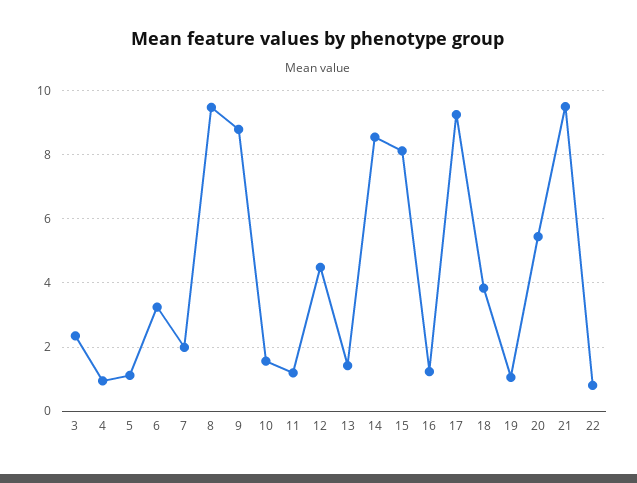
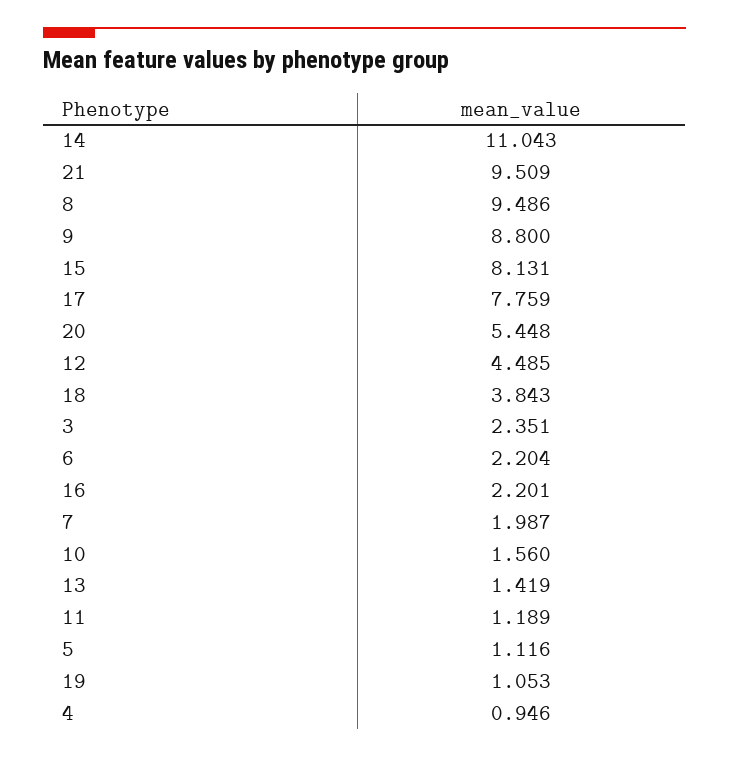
  {
    "3": 2.351,
    "4": 0.946,
    "5": 1.116,
-   "6": 3.2,
+   "6": 2.204,
    "7": 1.987,
    "8": 9.486,
    "9": 8.8,
    "10": 1.56,
    "11": 1.189,
    "12": 4.485,
    "13": 1.419,
-   "14": 8.6,
+   "14": 11.043,
    "15": 8.131,
-   "16": 1.2,
+   "16": 2.201,
-   "17": 9.2,
+   "17": 7.759,
    "18": 3.843,
    "19": 1.053,
    "20": 5.448,
-   "21": 9.509,
+   "21": 9.509
-   "22": 0.8
  }

